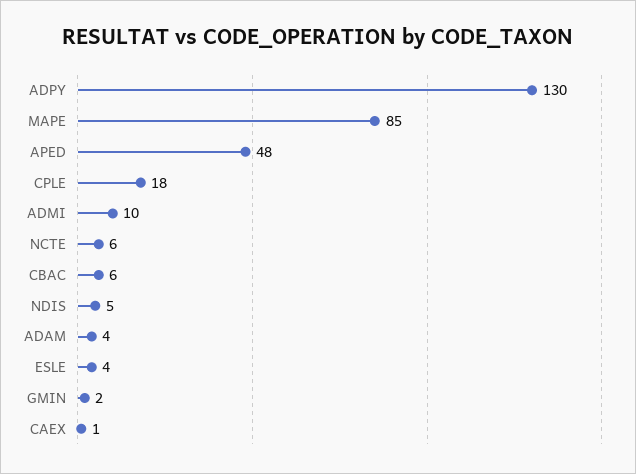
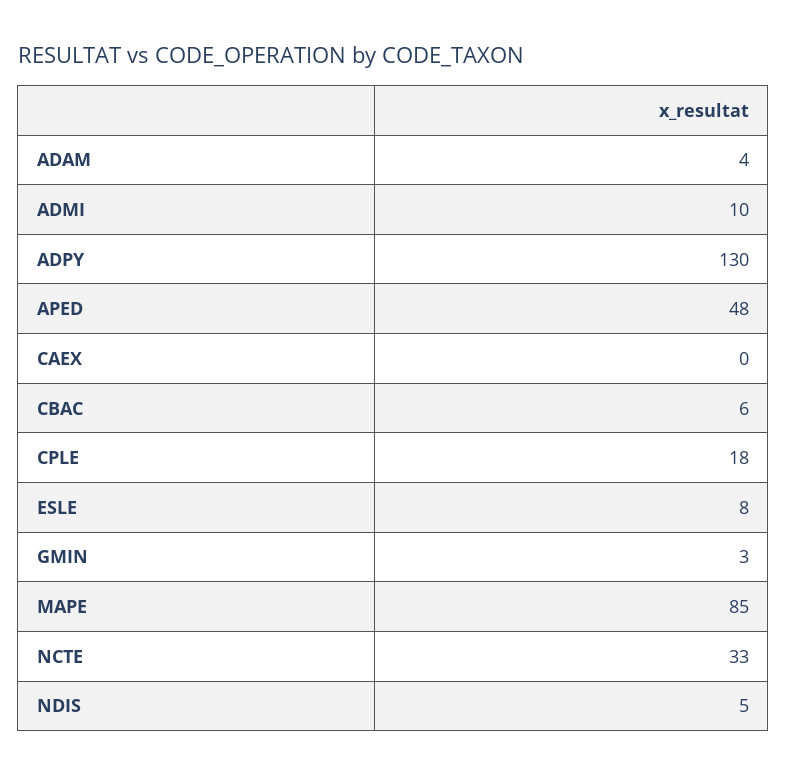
  {
    "ADPY": 130,
    "MAPE": 85,
    "APED": 48,
    "CPLE": 18,
    "ADMI": 10,
-   "NCTE": 6,
+   "NCTE": 33,
    "CBAC": 6,
    "NDIS": 5,
    "ADAM": 4,
-   "ESLE": 4,
+   "ESLE": 8,
-   "GMIN": 2,
+   "GMIN": 3,
-   "CAEX": 1
+   "CAEX": 0
  }

